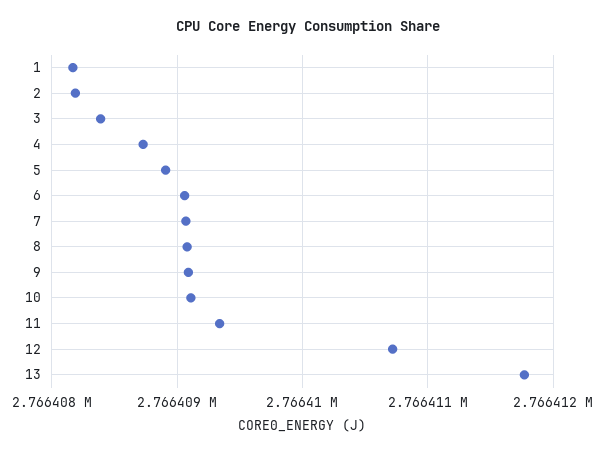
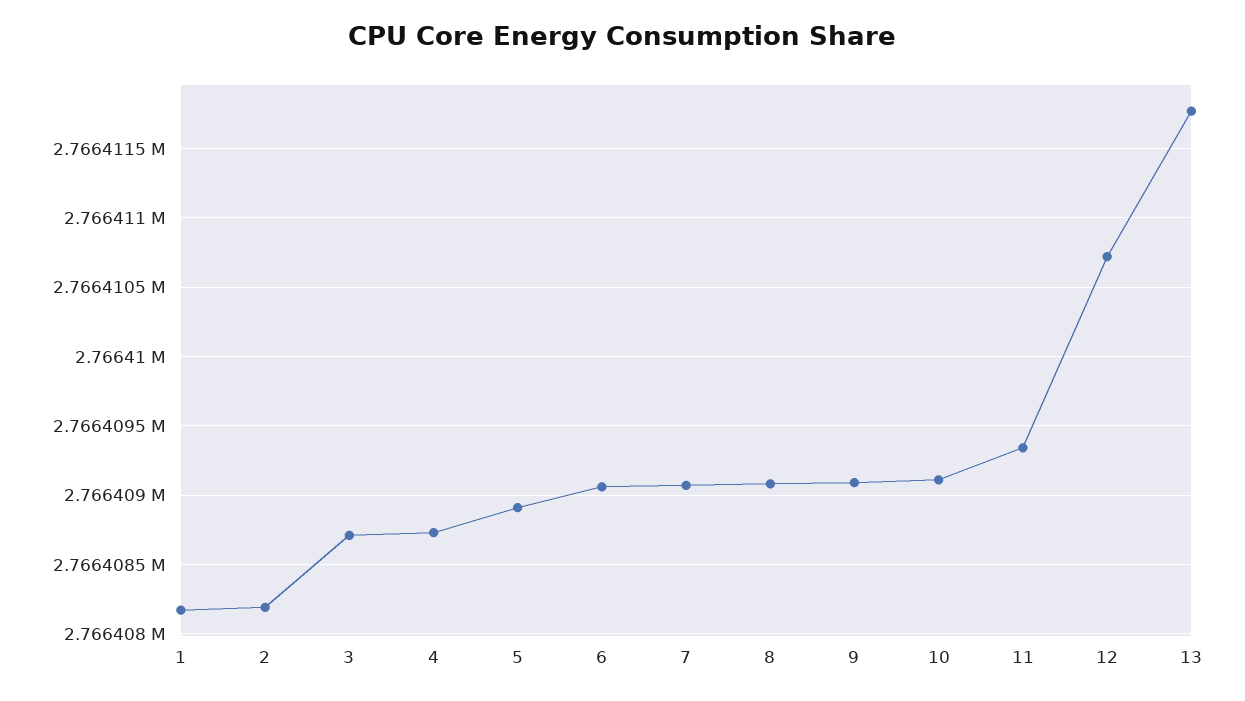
  {
    "1": 2766408.15,
    "2": 2766408.2,
-   "3": 2766408.4,
+   "3": 2766408.7,
    "4": 2766408.75,
    "5": 2766408.9,
    "6": 2766409.05,
    "7": 2766409.05,
    "8": 2766409.1,
    "9": 2766409.1,
    "10": 2766409.1,
    "11": 2766409.35,
    "12": 2766410.7,
    "13": 2766411.75
  }

